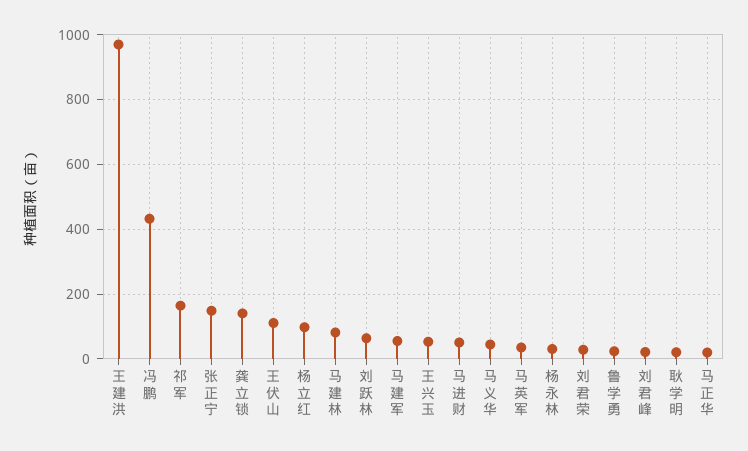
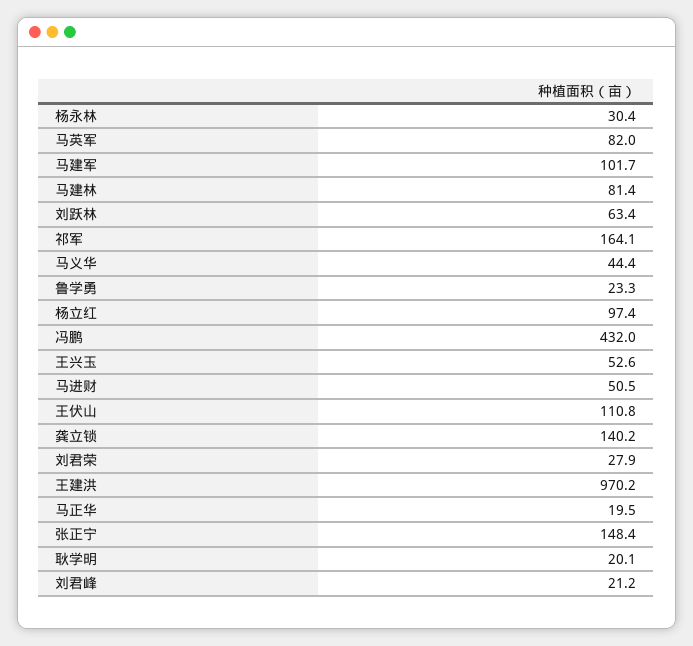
  {
    "王建洪": 970.2,
    "冯鹏": 432,
    "祁军": 164.1,
    "张正宁": 148.4,
    "龚立锁": 140.2,
    "王伏山": 110.8,
    "杨立红": 97.4,
    "马建林": 81.4,
    "刘跃林": 63.4,
-   "马建军": 60,
+   "马建军": 101.7,
    "王兴玉": 52.6,
    "马进财": 50.5,
    "马义华": 44.4,
-   "马英军": 40,
+   "马英军": 82,
    "杨永林": 30.4,
    "刘君荣": 27.9,
    "鲁学勇": 23.3,
    "刘君峰": 21.2,
    "耿学明": 20.1,
    "马正华": 19.5
  }

